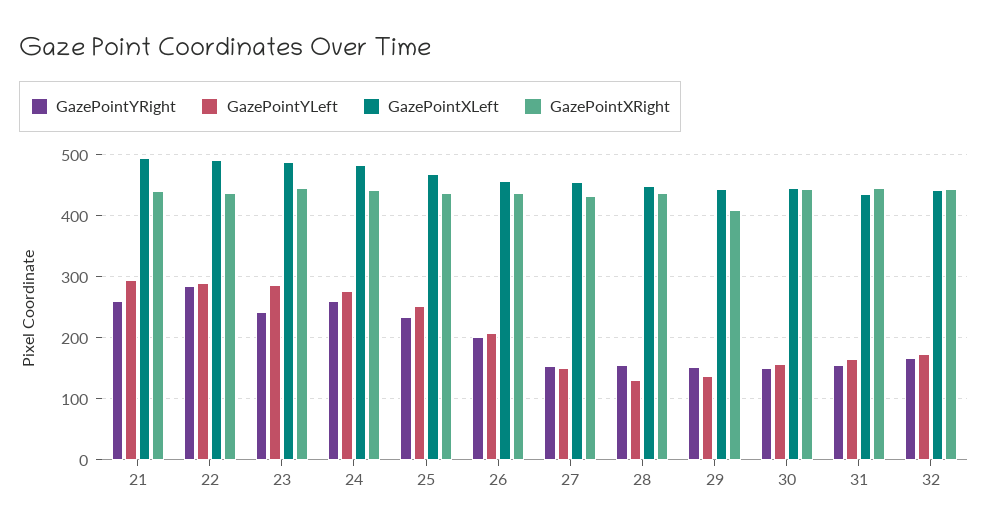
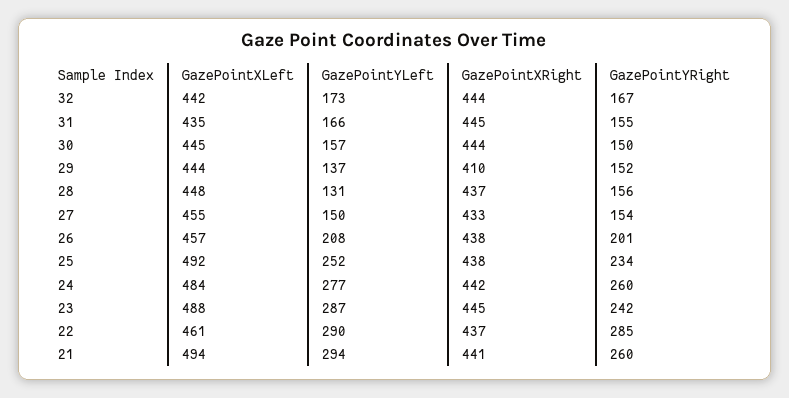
  {
    "GazePointYRight": {
      "21": 260,
      "22": 285,
      "23": 242,
      "24": 260,
      "25": 234,
      "26": 201,
      "27": 154,
      "28": 156,
      "29": 152,
      "30": 150,
      "31": 155,
      "32": 167
    },
    "GazePointYLeft": {
      "21": 294,
      "22": 290,
      "23": 287,
      "24": 277,
      "25": 252,
      "26": 208,
      "27": 150,
      "28": 131,
      "29": 137,
      "30": 157,
      "31": 166,
      "32": 173
    },
    "GazePointXLeft": {
      "21": 494,
-     "22": 490,
+     "22": 461,
      "23": 488,
      "24": 484,
-     "25": 470,
+     "25": 492,
      "26": 457,
      "27": 455,
      "28": 448,
      "29": 444,
      "30": 445,
      "31": 435,
      "32": 442
    },
    "GazePointXRight": {
      "21": 441,
      "22": 437,
      "23": 445,
      "24": 442,
      "25": 438,
      "26": 438,
      "27": 433,
      "28": 437,
      "29": 410,
      "30": 444,
      "31": 445,
      "32": 444
    }
  }

